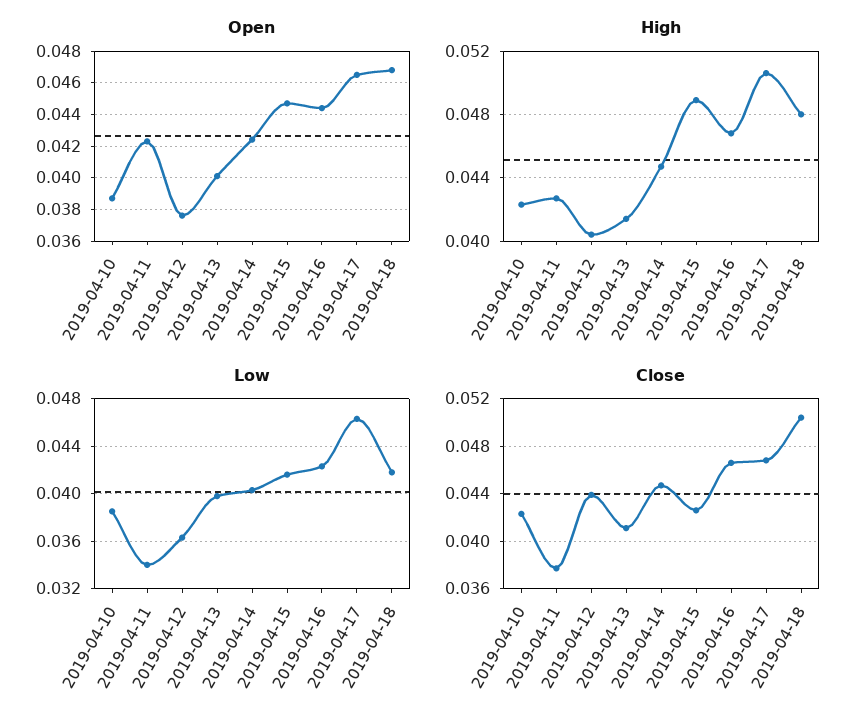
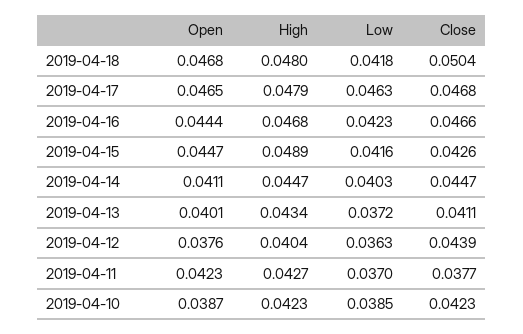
  {
    "Open": {
      "2019-04-10": 0.0387,
      "2019-04-11": 0.0423,
      "2019-04-12": 0.0376,
      "2019-04-13": 0.0401,
-     "2019-04-14": 0.0425,
+     "2019-04-14": 0.0411,
      "2019-04-15": 0.0447,
      "2019-04-16": 0.0444,
      "2019-04-17": 0.0465,
      "2019-04-18": 0.0468
    },
    "High": {
      "2019-04-10": 0.0423,
      "2019-04-11": 0.0427,
      "2019-04-12": 0.0404,
-     "2019-04-13": 0.0415,
+     "2019-04-13": 0.0434,
      "2019-04-14": 0.0447,
      "2019-04-15": 0.0489,
      "2019-04-16": 0.0468,
-     "2019-04-17": 0.0505,
+     "2019-04-17": 0.0479,
      "2019-04-18": 0.048
    },
    "Low": {
      "2019-04-10": 0.0385,
-     "2019-04-11": 0.034,
+     "2019-04-11": 0.037,
      "2019-04-12": 0.0363,
-     "2019-04-13": 0.04,
+     "2019-04-13": 0.0372,
      "2019-04-14": 0.0403,
      "2019-04-15": 0.0416,
      "2019-04-16": 0.0423,
      "2019-04-17": 0.0463,
      "2019-04-18": 0.0418
    },
    "Close": {
      "2019-04-10": 0.0423,
      "2019-04-11": 0.0377,
      "2019-04-12": 0.0439,
      "2019-04-13": 0.0411,
      "2019-04-14": 0.0447,
      "2019-04-15": 0.0426,
      "2019-04-16": 0.0466,
      "2019-04-17": 0.0468,
      "2019-04-18": 0.0504
    }
  }

